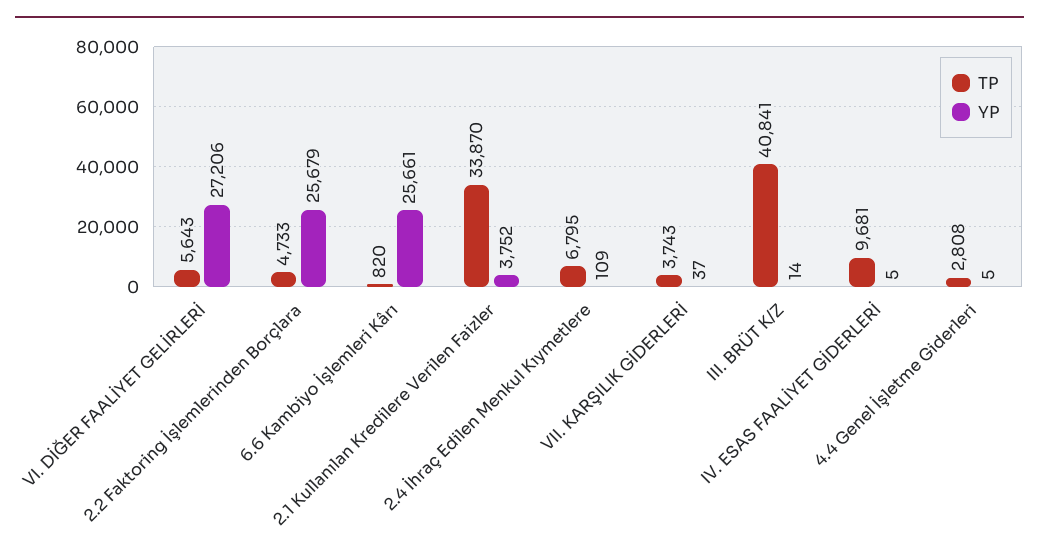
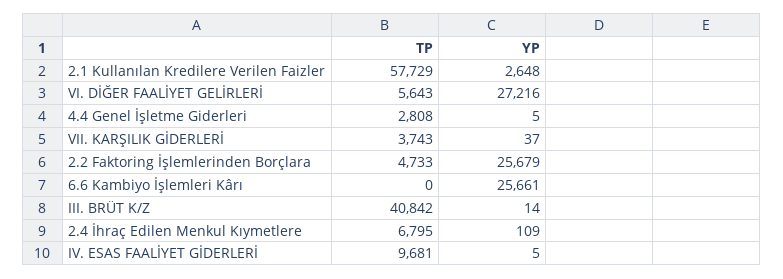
  {
    "TP": {
      "VI. DİĞER FAALİYET GELİRLERİ": 5643,
      "2.2 Faktoring İşlemlerinden Borçlara": 4733,
-     "6.6 Kambiyo İşlemleri Kârı": 820,
+     "6.6 Kambiyo İşlemleri Kârı": 0,
-     "2.1 Kullanılan Kredilere Verilen Faizler": 33870,
+     "2.1 Kullanılan Kredilere Verilen Faizler": 57729,
      "2.4 İhraç Edilen Menkul Kıymetlere": 6795,
      "VII. KARŞILIK GİDERLERİ": 3743,
-     "III. BRÜT K/Z": 40841,
+     "III. BRÜT K/Z": 40842,
      "IV. ESAS FAALİYET GİDERLERİ": 9681,
      "4.4 Genel İşletme Giderleri": 2808
    },
    "YP": {
-     "VI. DİĞER FAALİYET GELİRLERİ": 27206,
+     "VI. DİĞER FAALİYET GELİRLERİ": 27216,
      "2.2 Faktoring İşlemlerinden Borçlara": 25679,
      "6.6 Kambiyo İşlemleri Kârı": 25661,
-     "2.1 Kullanılan Kredilere Verilen Faizler": 3752,
+     "2.1 Kullanılan Kredilere Verilen Faizler": 2648,
      "2.4 İhraç Edilen Menkul Kıymetlere": 109,
      "VII. KARŞILIK GİDERLERİ": 37,
      "III. BRÜT K/Z": 14,
      "IV. ESAS FAALİYET GİDERLERİ": 5,
      "4.4 Genel İşletme Giderleri": 5
    }
  }

